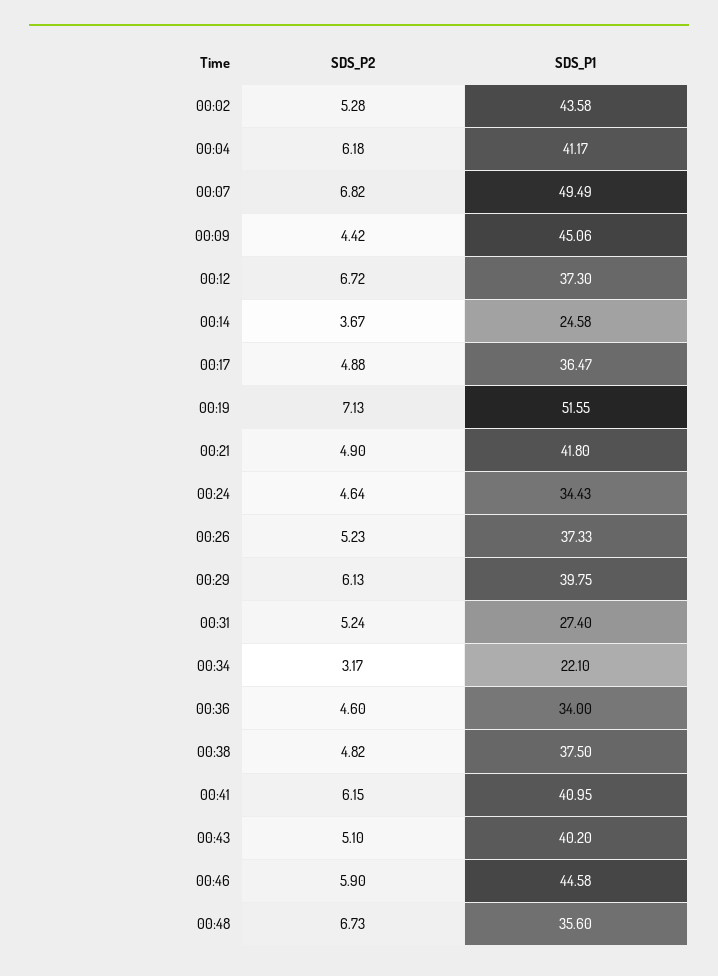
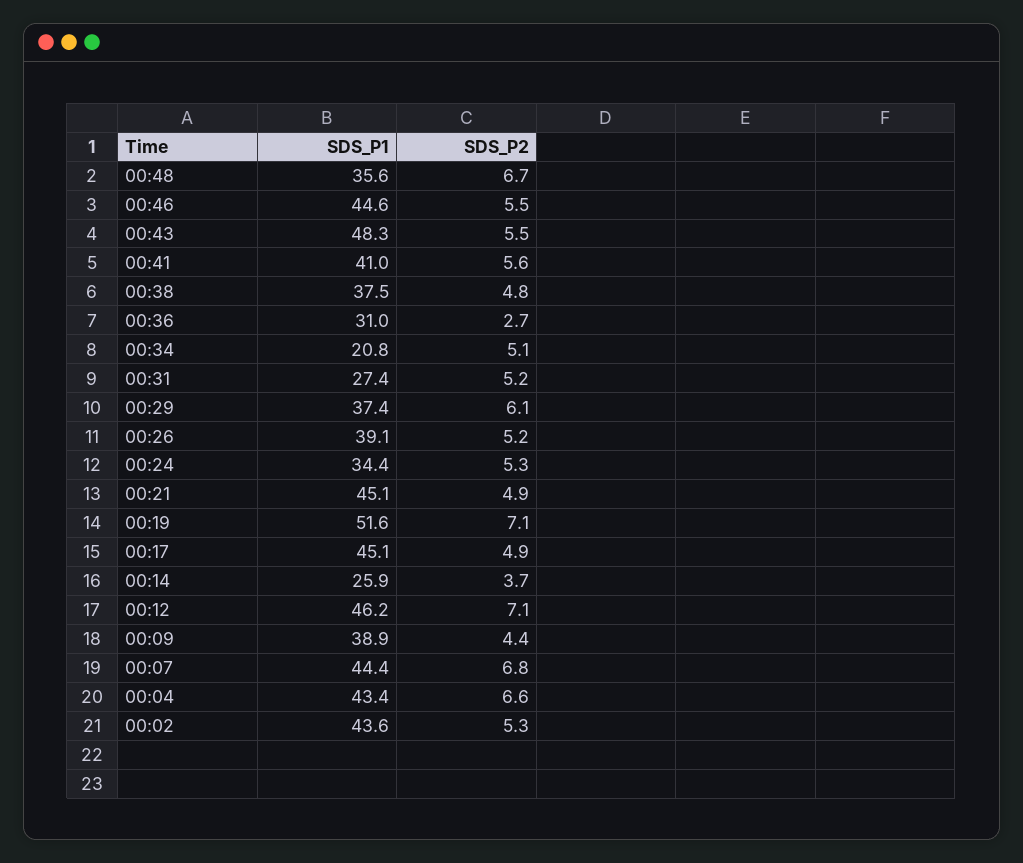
  {
    "SDS_P2": {
      "00:02": 5.28,
-     "00:04": 6.18,
+     "00:04": 6.6,
      "00:07": 6.82,
      "00:09": 4.42,
-     "00:12": 6.72,
+     "00:12": 7.1,
      "00:14": 3.67,
      "00:17": 4.88,
      "00:19": 7.13,
      "00:21": 4.9,
-     "00:24": 4.64,
+     "00:24": 5.3,
      "00:26": 5.23,
      "00:29": 6.13,
      "00:31": 5.24,
-     "00:34": 3.17,
+     "00:34": 5.1,
-     "00:36": 4.6,
+     "00:36": 2.7,
      "00:38": 4.82,
-     "00:41": 6.15,
+     "00:41": 5.6,
-     "00:43": 5.1,
+     "00:43": 5.5,
-     "00:46": 5.9,
+     "00:46": 5.5,
      "00:48": 6.73
    },
    "SDS_P1": {
      "00:02": 43.58,
-     "00:04": 41.17,
+     "00:04": 43.4,
-     "00:07": 49.49,
+     "00:07": 44.4,
-     "00:09": 45.06,
+     "00:09": 38.9,
-     "00:12": 37.3,
+     "00:12": 46.2,
-     "00:14": 24.58,
+     "00:14": 25.9,
-     "00:17": 36.47,
+     "00:17": 45.1,
      "00:19": 51.55,
-     "00:21": 41.8,
+     "00:21": 45.1,
      "00:24": 34.43,
-     "00:26": 37.33,
+     "00:26": 39.1,
-     "00:29": 39.75,
+     "00:29": 37.4,
      "00:31": 27.4,
-     "00:34": 22.1,
+     "00:34": 20.8,
-     "00:36": 34,
+     "00:36": 31,
      "00:38": 37.5,
      "00:41": 40.95,
-     "00:43": 40.2,
+     "00:43": 48.3,
      "00:46": 44.58,
      "00:48": 35.6
    }
  }

